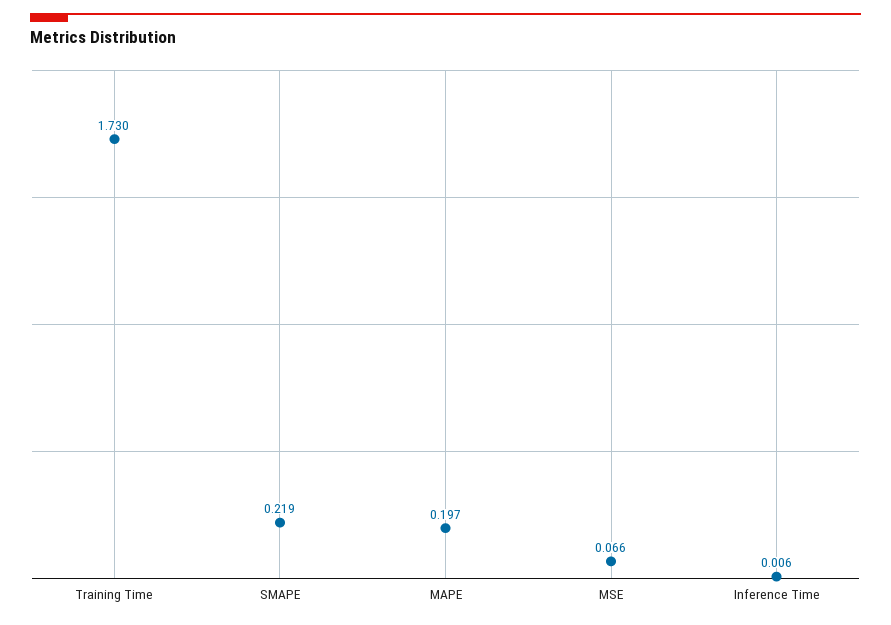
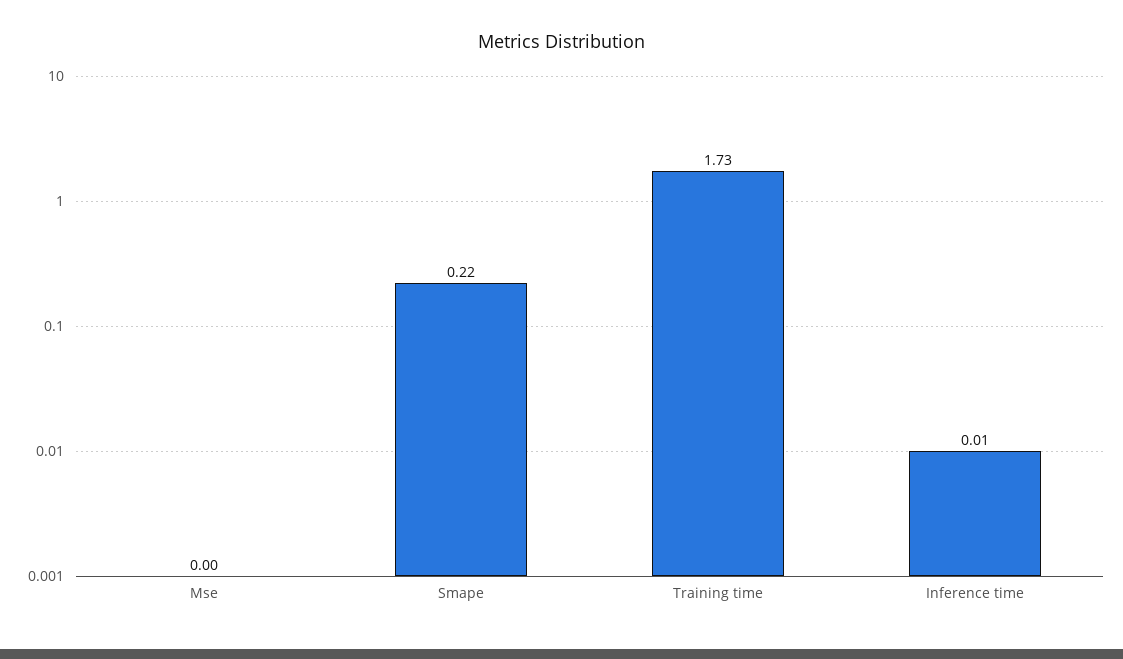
  {
    "Training Time": 1.73,
    "SMAPE": 0.219,
-   "MAPE": 0.197,
-   "MSE": 0.066,
+   "MSE": 0,
    "Inference Time": 0.006
  }

